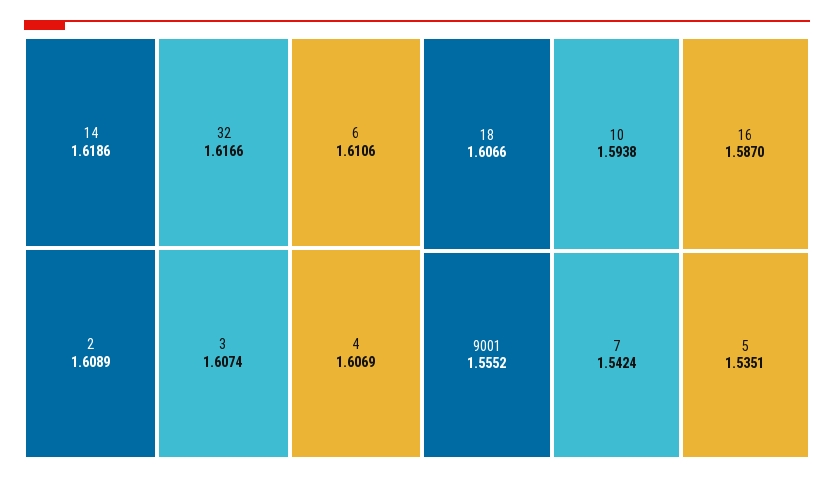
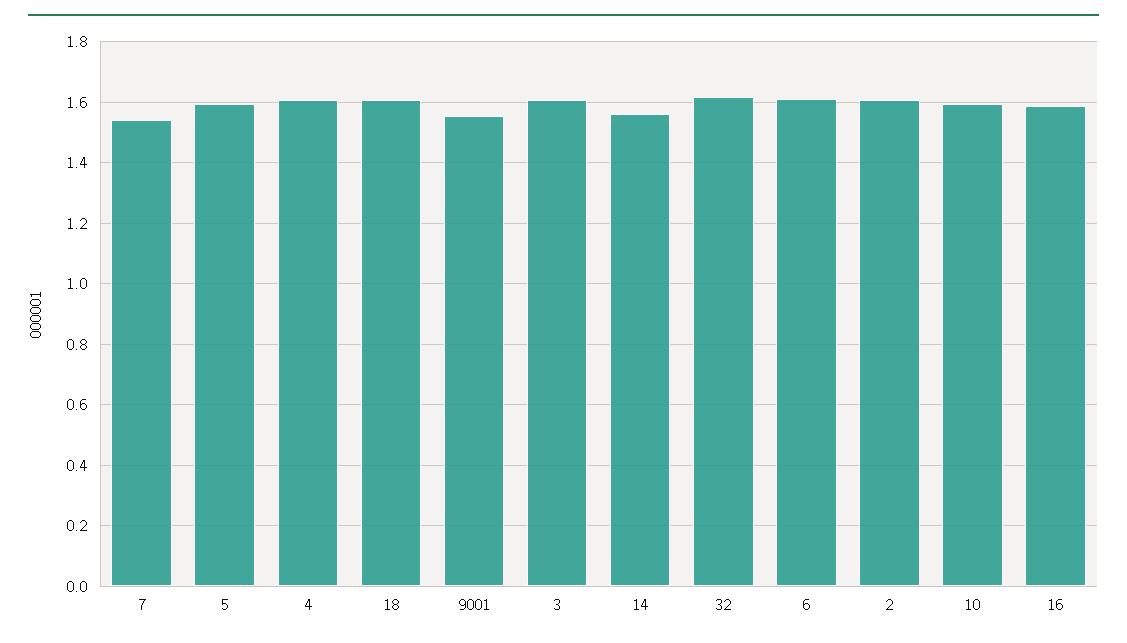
  {
-   "14": 1.6186,
+   "14": 1.56,
    "32": 1.6166,
    "6": 1.6106,
    "2": 1.6089,
    "3": 1.6074,
    "4": 1.6069,
    "18": 1.6066,
    "10": 1.5938,
    "16": 1.587,
    "9001": 1.5552,
    "7": 1.5424,
-   "5": 1.5351
+   "5": 1.6
  }

